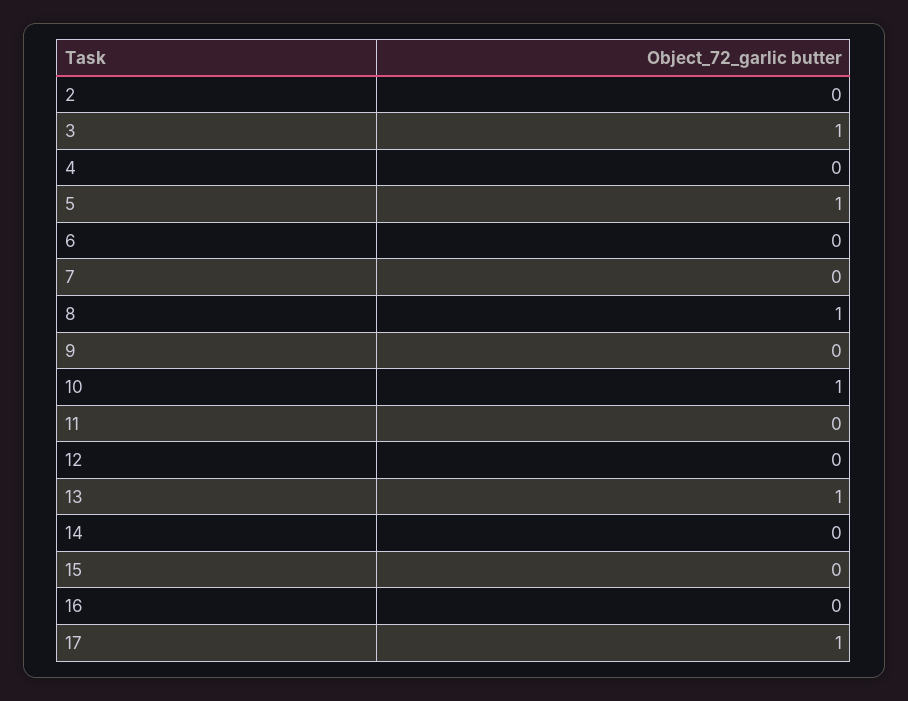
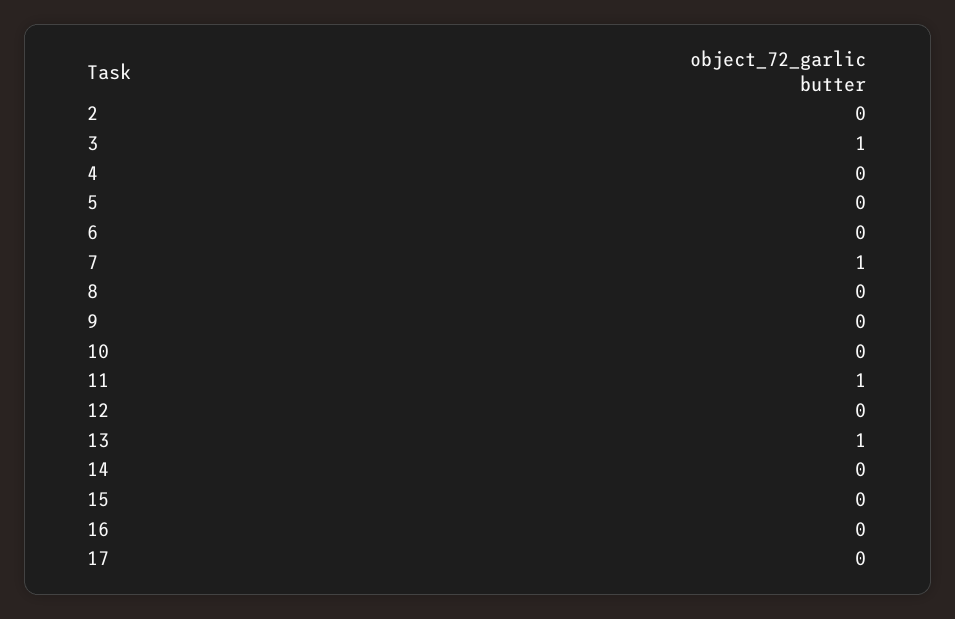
  {
    "2": 0,
    "3": 1,
    "4": 0,
-   "5": 1,
+   "5": 0,
    "6": 0,
-   "7": 0,
+   "7": 1,
-   "8": 1,
+   "8": 0,
    "9": 0,
-   "10": 1,
+   "10": 0,
-   "11": 0,
+   "11": 1,
    "12": 0,
    "13": 1,
    "14": 0,
    "15": 0,
    "16": 0,
-   "17": 1
+   "17": 0
  }

